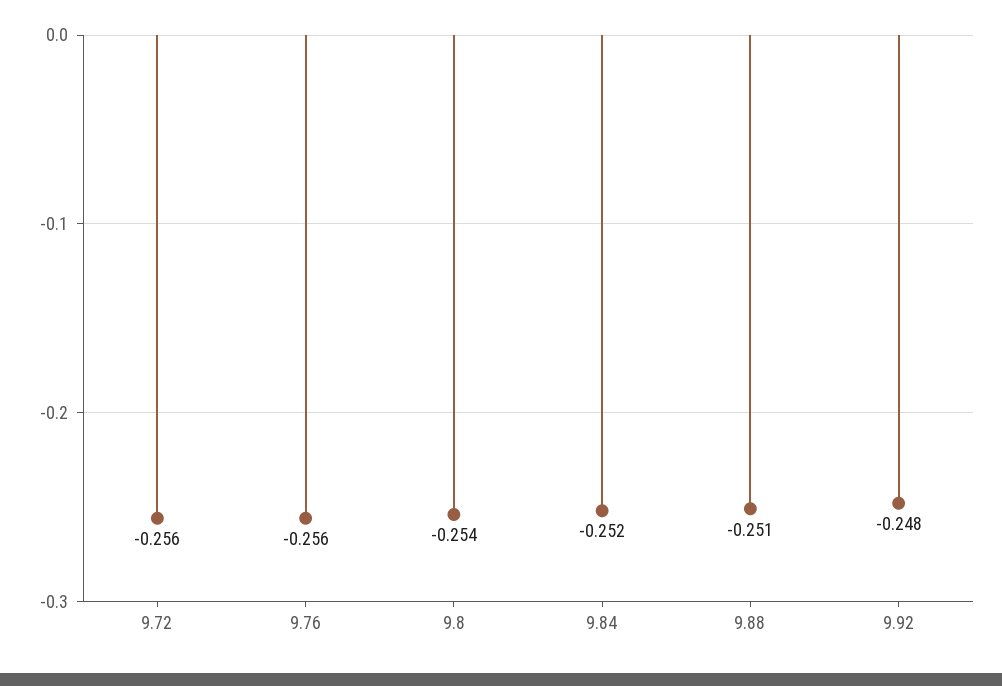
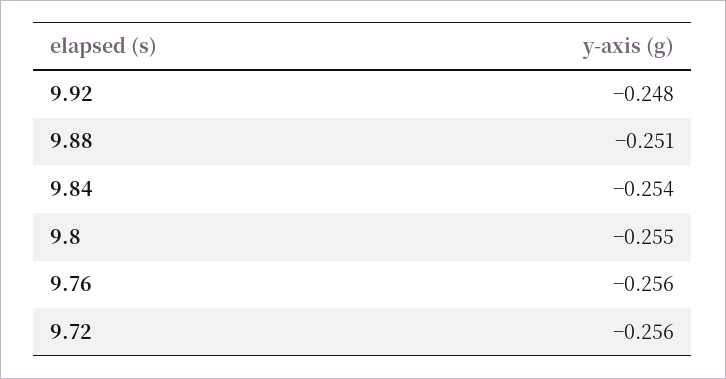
  {
    "9.72": -0.256,
    "9.76": -0.256,
-   "9.8": -0.254,
+   "9.8": -0.255,
-   "9.84": -0.252,
+   "9.84": -0.254,
    "9.88": -0.251,
    "9.92": -0.248
  }

